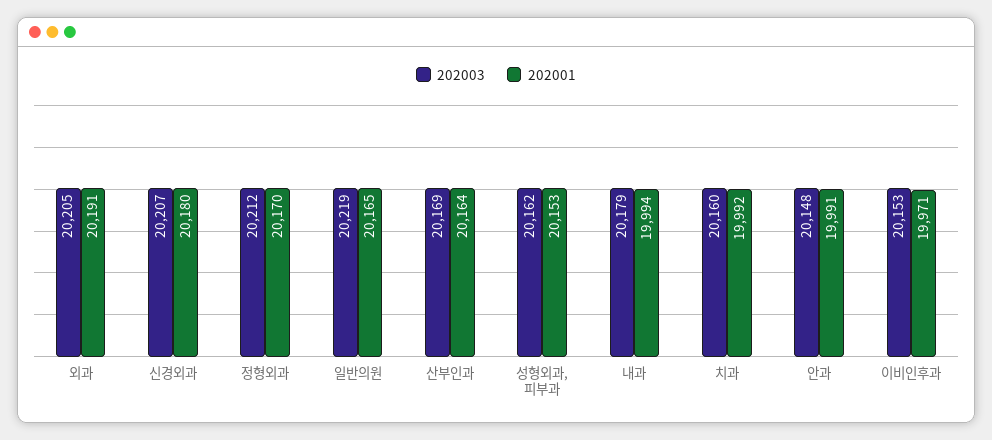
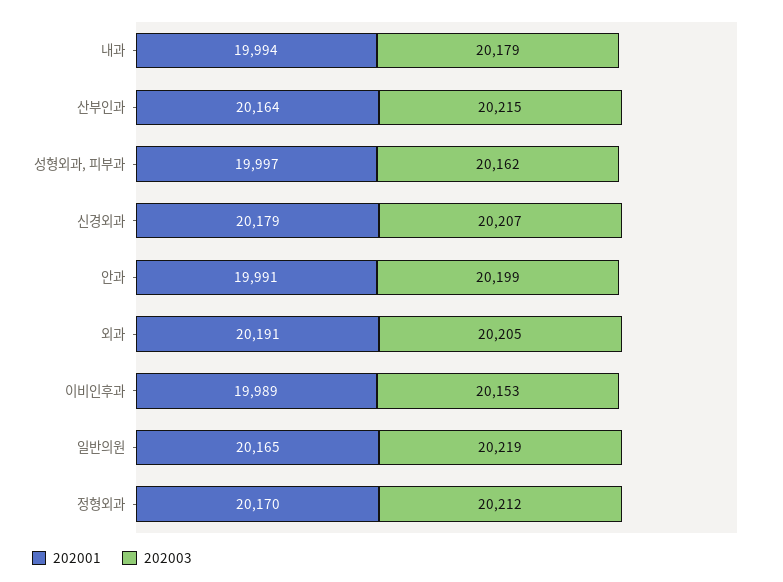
  {
    "202003": {
      "외과": 20205,
      "신경외과": 20207,
      "정형외과": 20212,
      "일반의원": 20219,
-     "산부인과": 20169,
+     "산부인과": 20215,
      "성형외과, 피부과": 20162,
      "내과": 20179,
-     "치과": 20160,
-     "안과": 20148,
+     "안과": 20199,
      "이비인후과": 20153
    },
    "202001": {
      "외과": 20191,
-     "신경외과": 20180,
+     "신경외과": 20179,
      "정형외과": 20170,
      "일반의원": 20165,
      "산부인과": 20164,
-     "성형외과, 피부과": 20153,
+     "성형외과, 피부과": 19997,
      "내과": 19994,
-     "치과": 19992,
      "안과": 19991,
-     "이비인후과": 19971
+     "이비인후과": 19989
    }
  }

